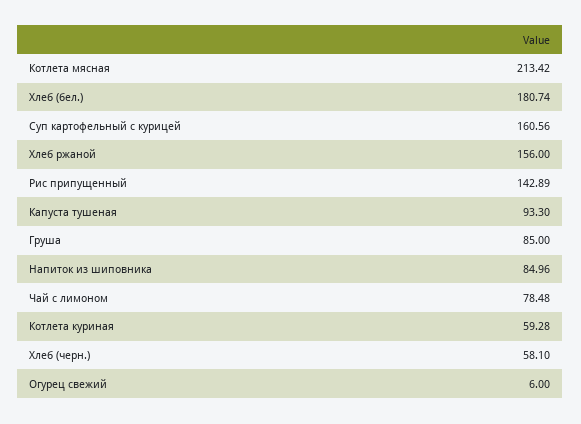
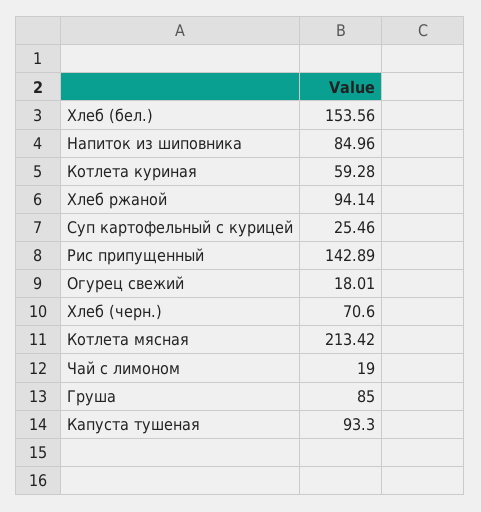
  {
    "Котлета мясная": 213.42,
-   "Хлеб (бел.)": 180.74,
+   "Хлеб (бел.)": 153.56,
-   "Суп картофельный с курицей": 160.56,
+   "Суп картофельный с курицей": 25.46,
-   "Хлеб ржаной": 156,
+   "Хлеб ржаной": 94.14,
    "Рис припущенный": 142.89,
    "Капуста тушеная": 93.3,
    "Груша": 85,
    "Напиток из шиповника": 84.96,
-   "Чай с лимоном": 78.48,
+   "Чай с лимоном": 19,
    "Котлета куриная": 59.28,
-   "Хлеб (черн.)": 58.1,
+   "Хлеб (черн.)": 70.6,
-   "Огурец свежий": 6
+   "Огурец свежий": 18.01
  }

